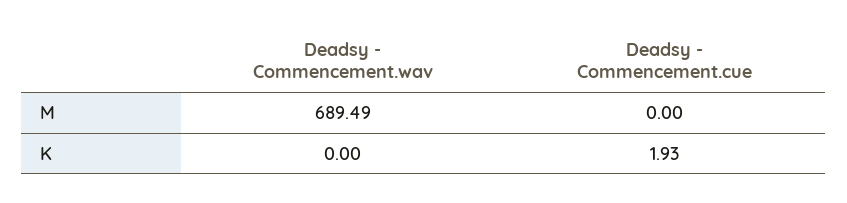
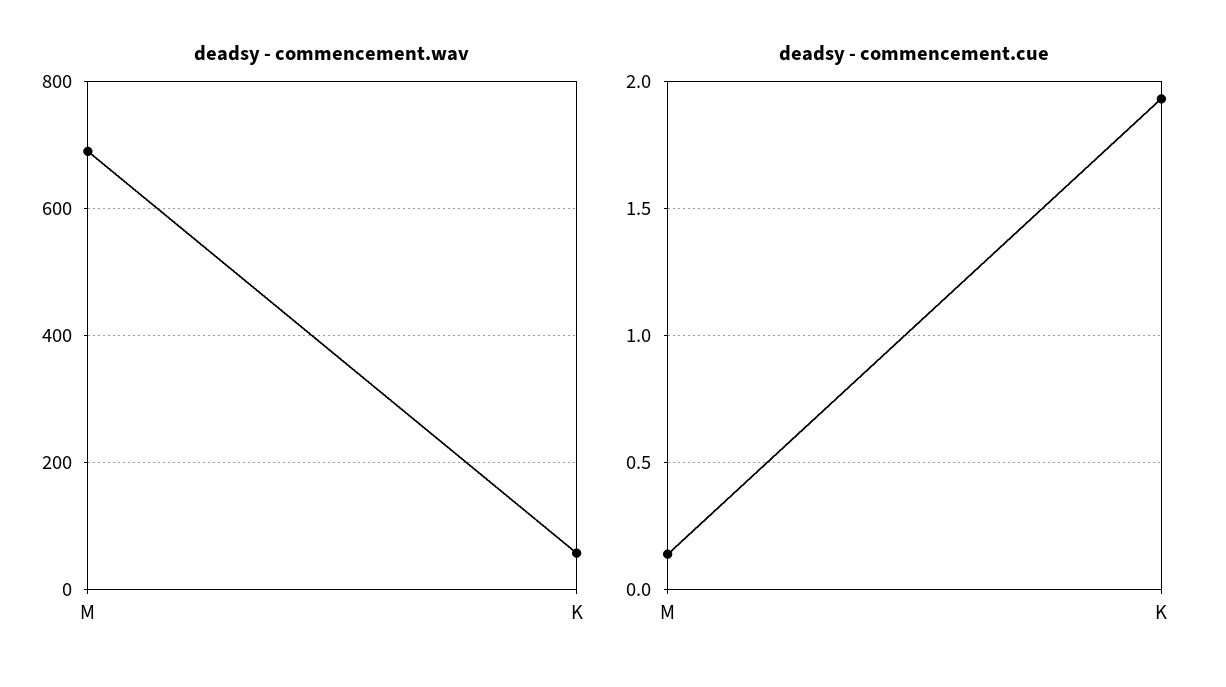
  {
    "Deadsy - Commencement.wav": {
      "M": 689.49,
-     "K": 0
+     "K": 60
    },
    "Deadsy - Commencement.cue": {
-     "M": 0,
+     "M": 0.15,
      "K": 1.93
    }
  }

